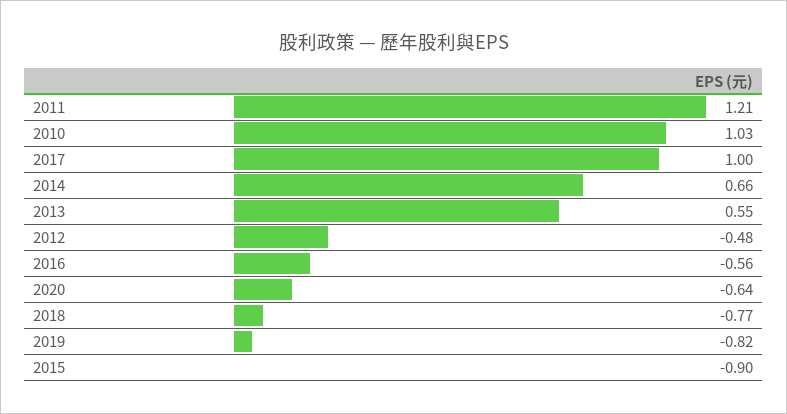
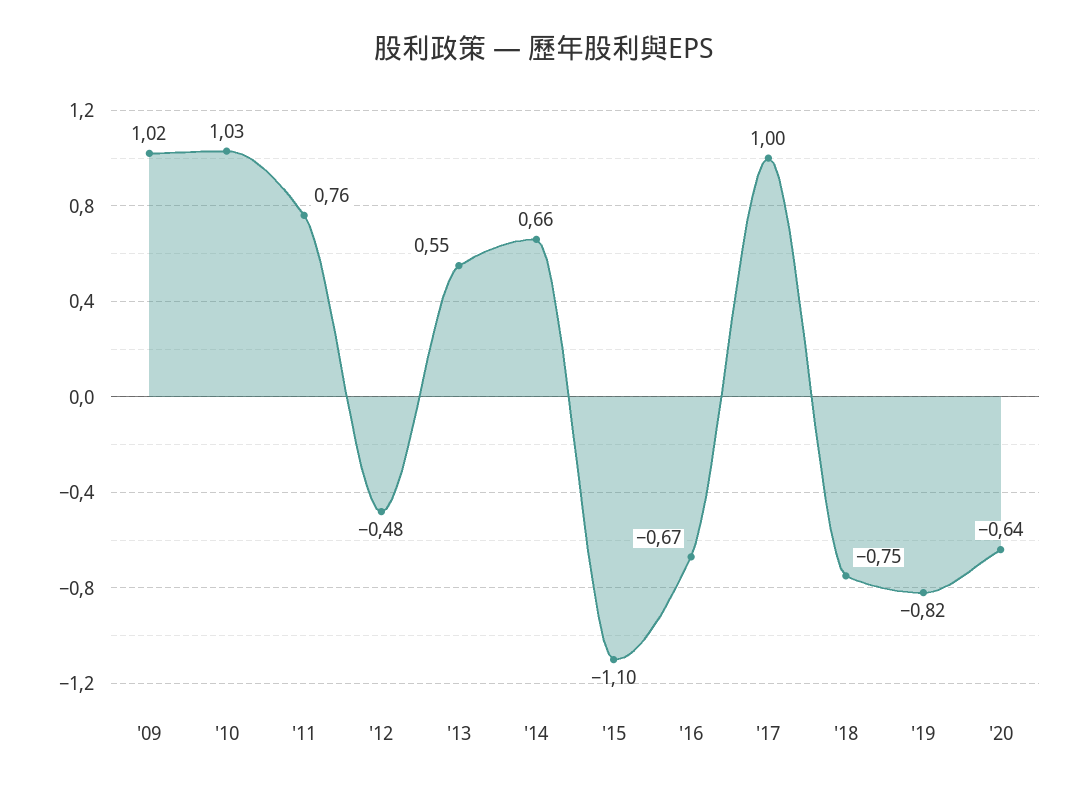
  {
-   "2011": 1.21,
+   "2011": 0.76,
    "2010": 1.03,
    "2017": 1,
    "2014": 0.66,
    "2013": 0.55,
    "2012": -0.48,
-   "2016": -0.56,
+   "2016": -0.67,
    "2020": -0.64,
-   "2018": -0.77,
+   "2018": -0.75,
    "2019": -0.82,
-   "2015": -0.9
+   "2015": -1.1,
+   "'09": 1.02
  }

